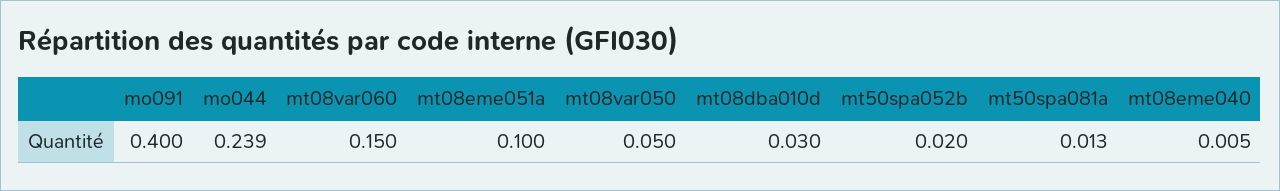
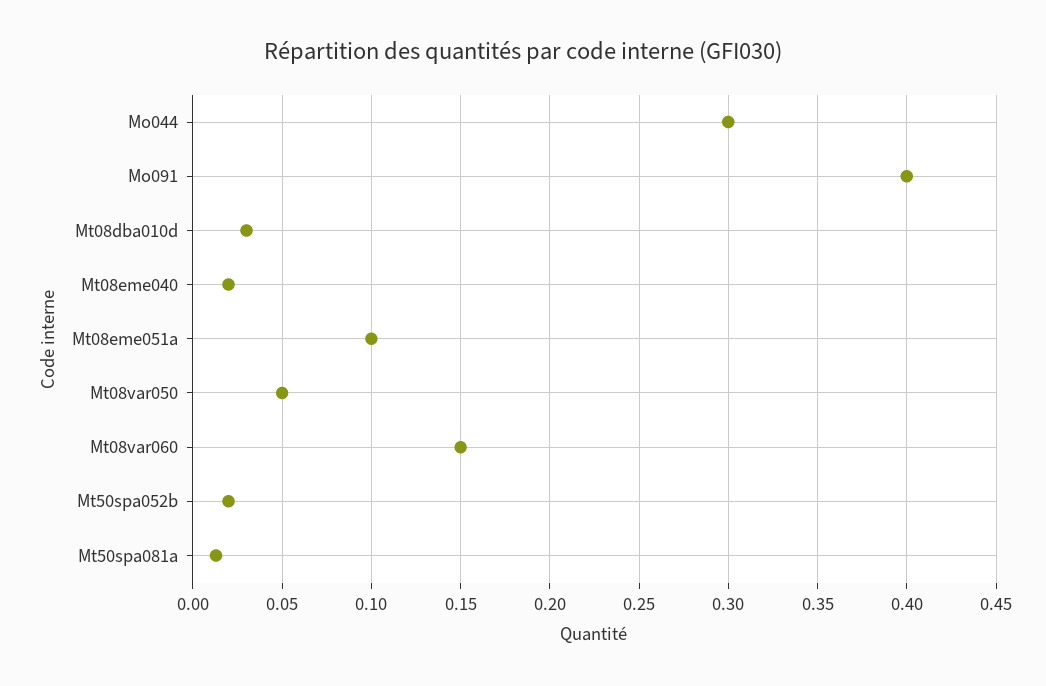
  {
    "mo091": 0.4,
-   "mo044": 0.239,
+   "mo044": 0.3,
    "mt08var060": 0.15,
    "mt08eme051a": 0.1,
    "mt08var050": 0.05,
    "mt08dba010d": 0.03,
    "mt50spa052b": 0.02,
    "mt50spa081a": 0.013,
-   "mt08eme040": 0.005
+   "mt08eme040": 0.02
  }

